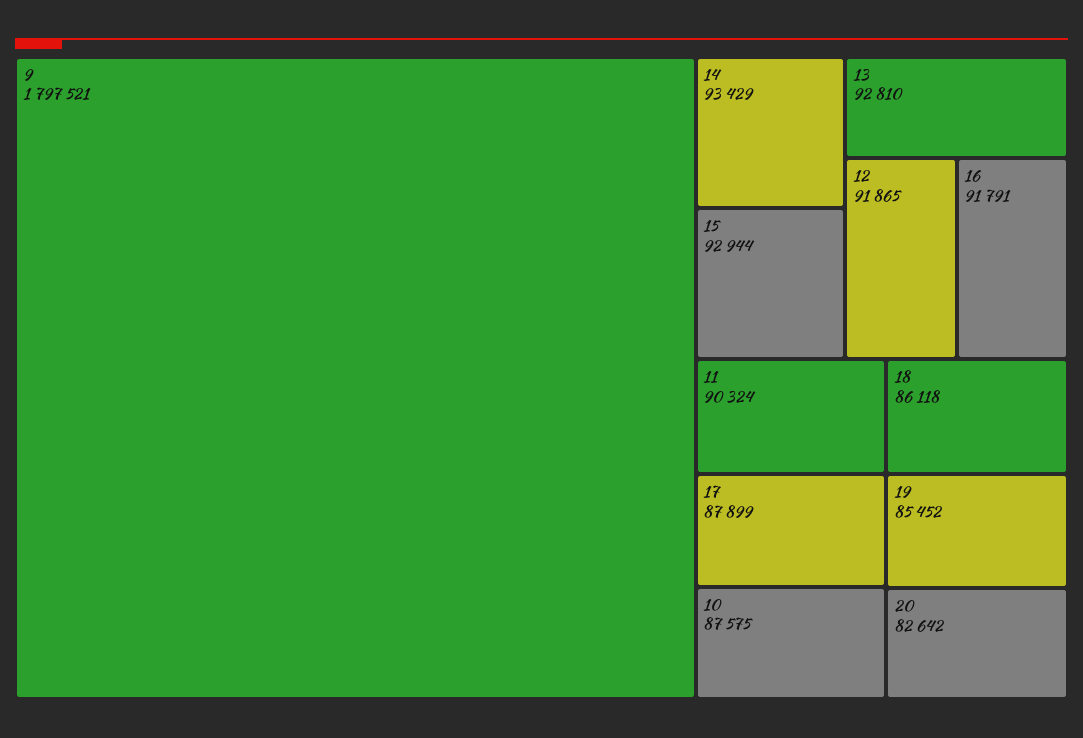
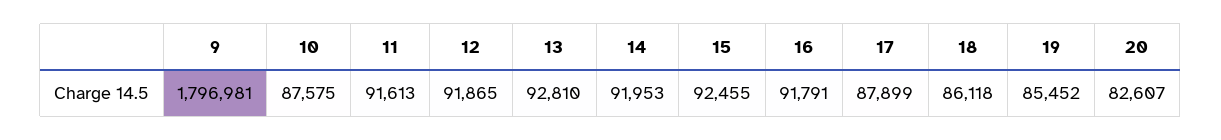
  {
-   "9": 1797521,
+   "9": 1796981,
-   "14": 93429,
+   "14": 91953,
-   "15": 92944,
+   "15": 92455,
    "13": 92810,
    "12": 91865,
    "16": 91791,
-   "11": 90324,
+   "11": 91613,
    "17": 87899,
    "10": 87575,
    "18": 86118,
    "19": 85452,
-   "20": 82642
+   "20": 82607
  }

